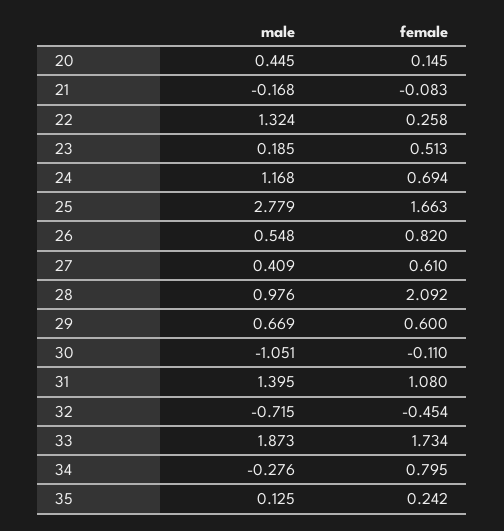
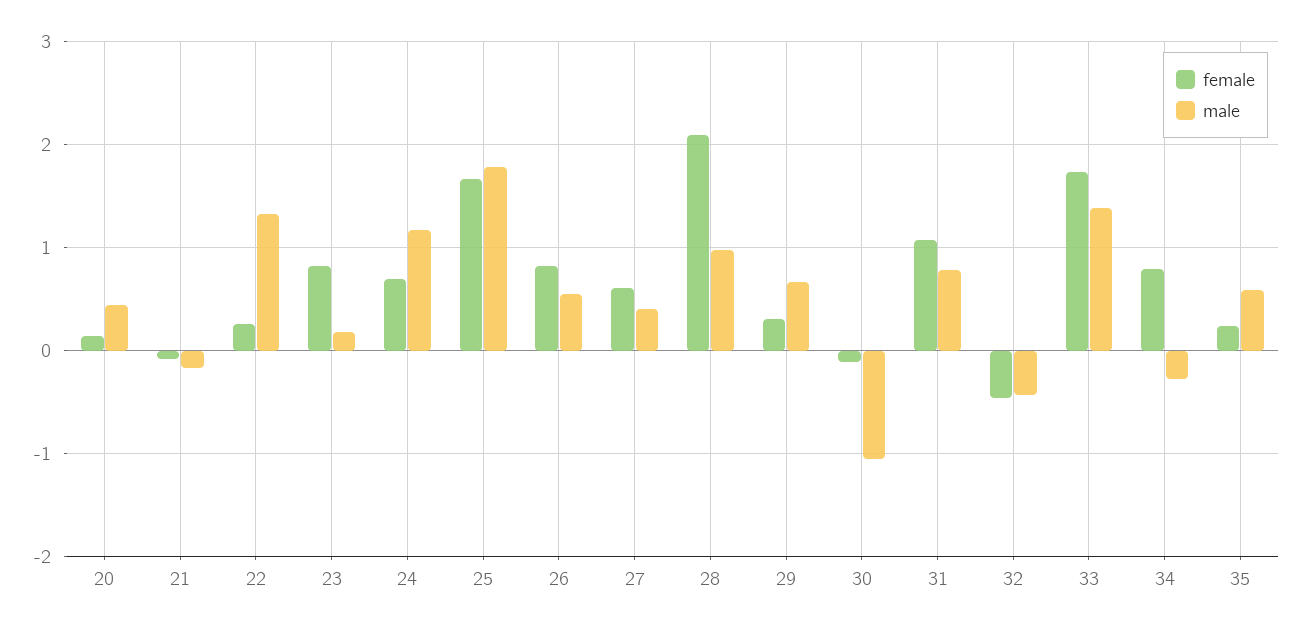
  {
    "male": {
      "20": 0.445,
      "21": -0.168,
      "22": 1.324,
      "23": 0.185,
      "24": 1.168,
-     "25": 2.779,
+     "25": 1.8,
      "26": 0.548,
      "27": 0.409,
      "28": 0.976,
      "29": 0.669,
      "30": -1.051,
-     "31": 1.395,
+     "31": 0.8,
-     "32": -0.715,
+     "32": -0.4,
-     "33": 1.873,
+     "33": 1.4,
      "34": -0.276,
-     "35": 0.125
+     "35": 0.6
    },
    "female": {
      "20": 0.145,
      "21": -0.083,
      "22": 0.258,
-     "23": 0.513,
+     "23": 0.8,
      "24": 0.694,
      "25": 1.663,
      "26": 0.82,
      "27": 0.61,
      "28": 2.092,
-     "29": 0.6,
+     "29": 0.3,
      "30": -0.11,
      "31": 1.08,
      "32": -0.454,
      "33": 1.734,
      "34": 0.795,
      "35": 0.242
    }
  }

